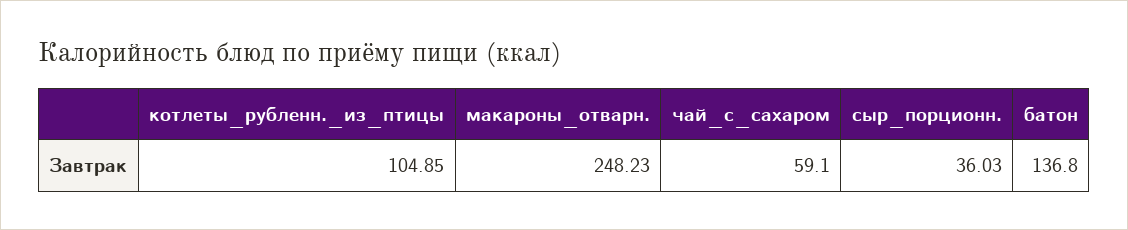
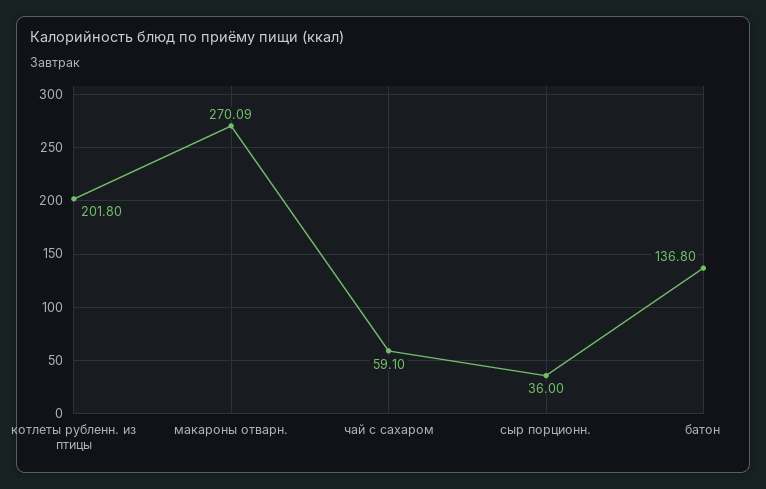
  {
-   "котлеты_рубленн._из_птицы": 104.85,
+   "котлеты_рубленн._из_птицы": 201.8,
-   "макароны_отварн.": 248.23,
+   "макароны_отварн.": 270.09,
    "чай_с_сахаром": 59.1,
-   "сыр_порционн.": 36.03,
+   "сыр_порционн.": 36,
    "батон": 136.8
  }

